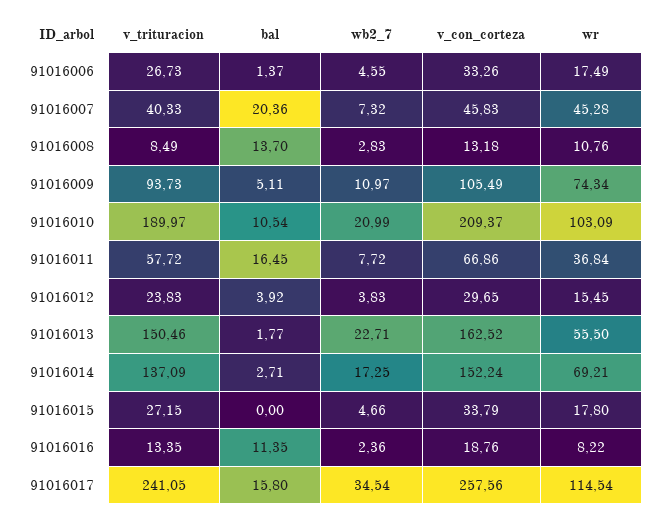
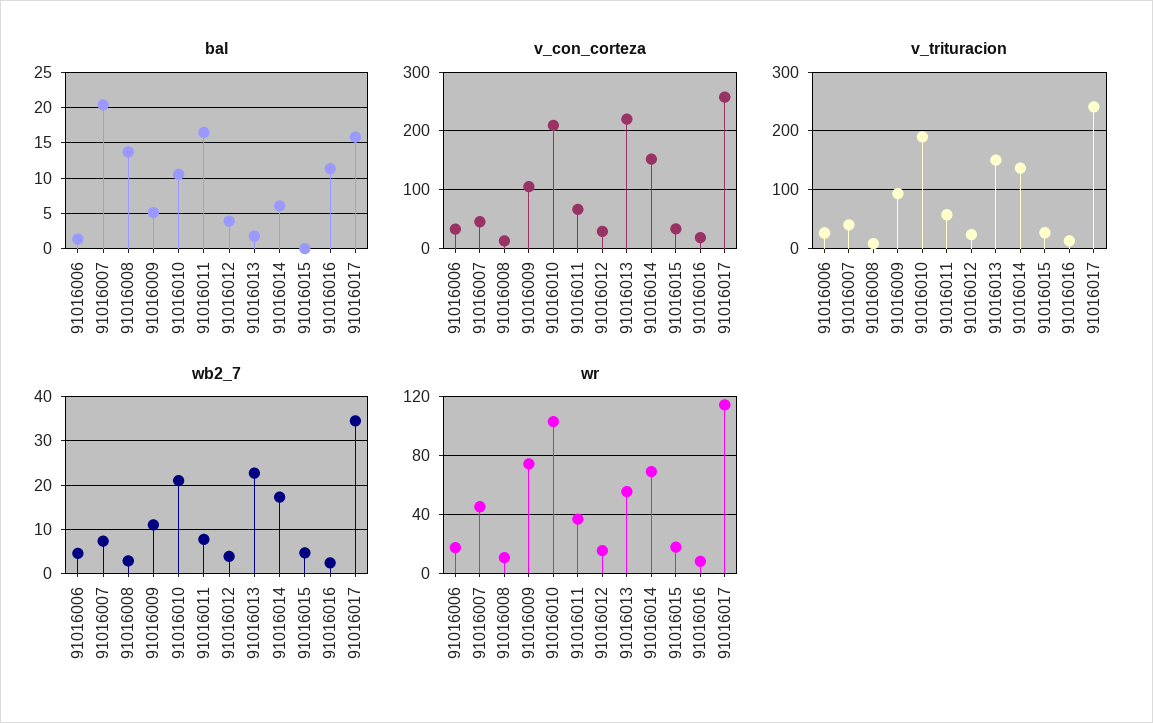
  {
    "v_trituracion": {
      "91016006": 26.73,
      "91016007": 40.33,
      "91016008": 8.49,
      "91016009": 93.73,
      "91016010": 189.97,
      "91016011": 57.72,
      "91016012": 23.83,
      "91016013": 150.46,
      "91016014": 137.09,
      "91016015": 27.15,
      "91016016": 13.35,
      "91016017": 241.05
    },
    "bal": {
      "91016006": 1.37,
      "91016007": 20.36,
      "91016008": 13.7,
      "91016009": 5.11,
      "91016010": 10.54,
      "91016011": 16.45,
      "91016012": 3.92,
      "91016013": 1.77,
-     "91016014": 2.71,
+     "91016014": 6,
      "91016015": 0,
      "91016016": 11.35,
      "91016017": 15.8
    },
    "wb2_7": {
      "91016006": 4.55,
      "91016007": 7.32,
      "91016008": 2.83,
      "91016009": 10.97,
      "91016010": 20.99,
      "91016011": 7.72,
      "91016012": 3.83,
      "91016013": 22.71,
      "91016014": 17.25,
      "91016015": 4.66,
      "91016016": 2.36,
      "91016017": 34.54
    },
    "v_con_corteza": {
      "91016006": 33.26,
      "91016007": 45.83,
      "91016008": 13.18,
      "91016009": 105.49,
      "91016010": 209.37,
      "91016011": 66.86,
      "91016012": 29.65,
-     "91016013": 162.52,
+     "91016013": 220,
      "91016014": 152.24,
      "91016015": 33.79,
      "91016016": 18.76,
      "91016017": 257.56
    },
    "wr": {
      "91016006": 17.49,
      "91016007": 45.28,
      "91016008": 10.76,
      "91016009": 74.34,
      "91016010": 103.09,
      "91016011": 36.84,
      "91016012": 15.45,
      "91016013": 55.5,
      "91016014": 69.21,
      "91016015": 17.8,
      "91016016": 8.22,
      "91016017": 114.54
    }
  }

